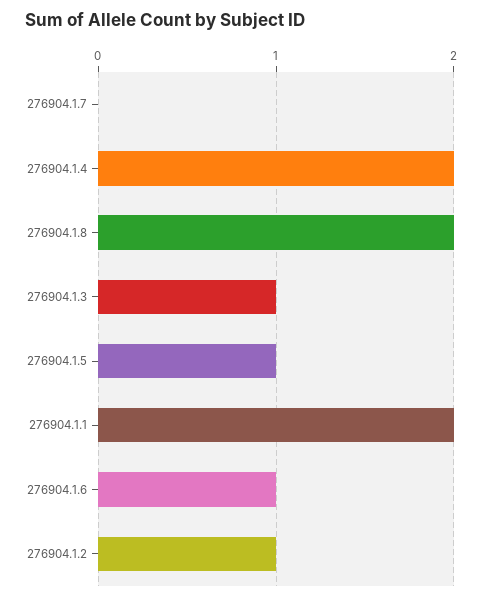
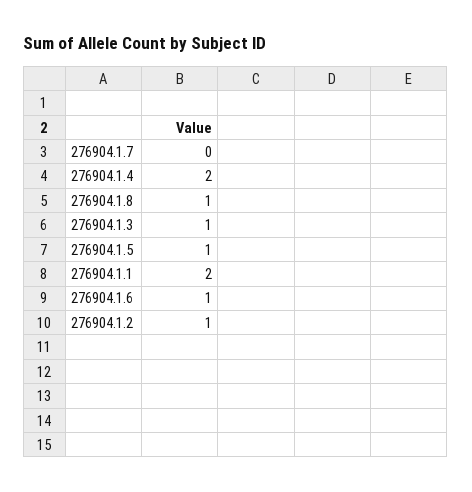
  {
    "276904.1.7": 0,
    "276904.1.4": 2,
-   "276904.1.8": 2,
+   "276904.1.8": 1,
    "276904.1.3": 1,
    "276904.1.5": 1,
    "276904.1.1": 2,
    "276904.1.6": 1,
    "276904.1.2": 1
  }

